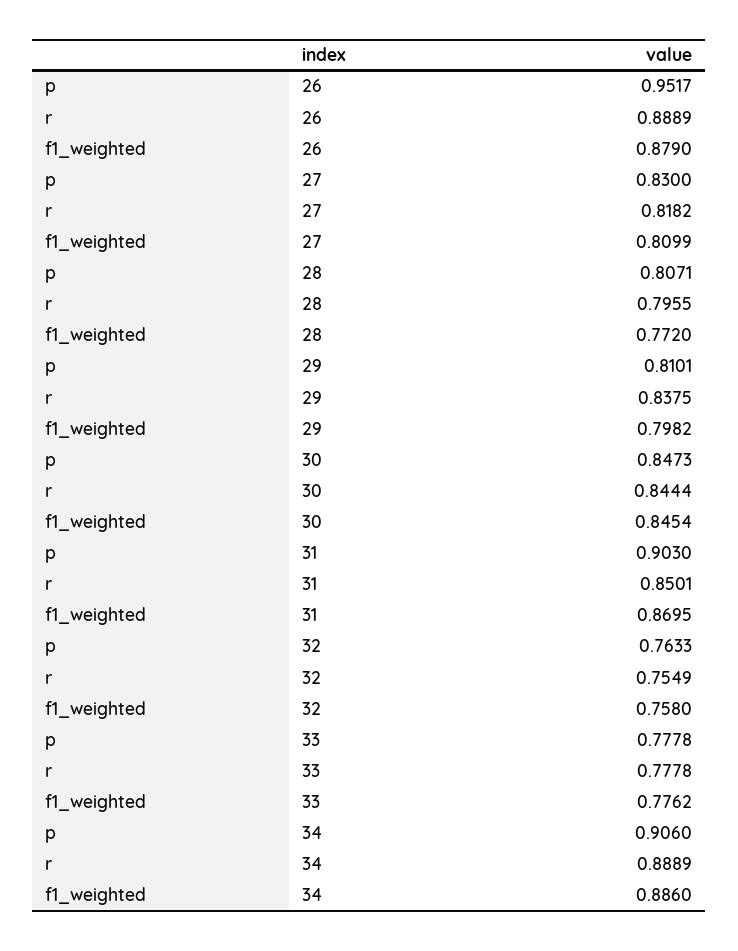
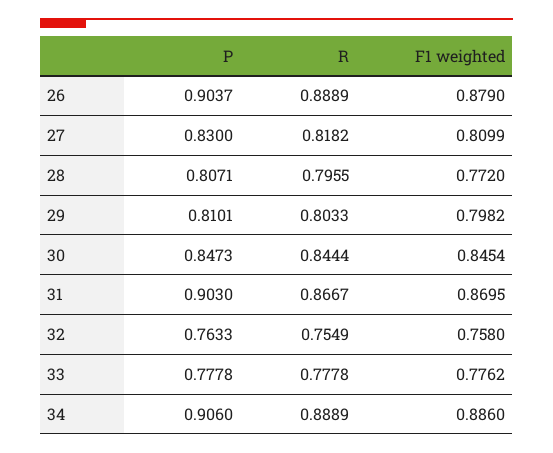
  {
    "p": {
-     "26": 0.9517,
+     "26": 0.9037,
      "27": 0.83,
      "28": 0.8071,
      "29": 0.8101,
      "30": 0.8473,
      "31": 0.903,
      "32": 0.7633,
      "33": 0.7778,
      "34": 0.906
    },
    "r": {
      "26": 0.8889,
      "27": 0.8182,
      "28": 0.7955,
-     "29": 0.8375,
+     "29": 0.8033,
      "30": 0.8444,
-     "31": 0.8501,
+     "31": 0.8667,
      "32": 0.7549,
      "33": 0.7778,
      "34": 0.8889
    },
    "f1_weighted": {
      "26": 0.879,
      "27": 0.8099,
      "28": 0.772,
      "29": 0.7982,
      "30": 0.8454,
      "31": 0.8695,
      "32": 0.758,
      "33": 0.7762,
      "34": 0.886
    }
  }

